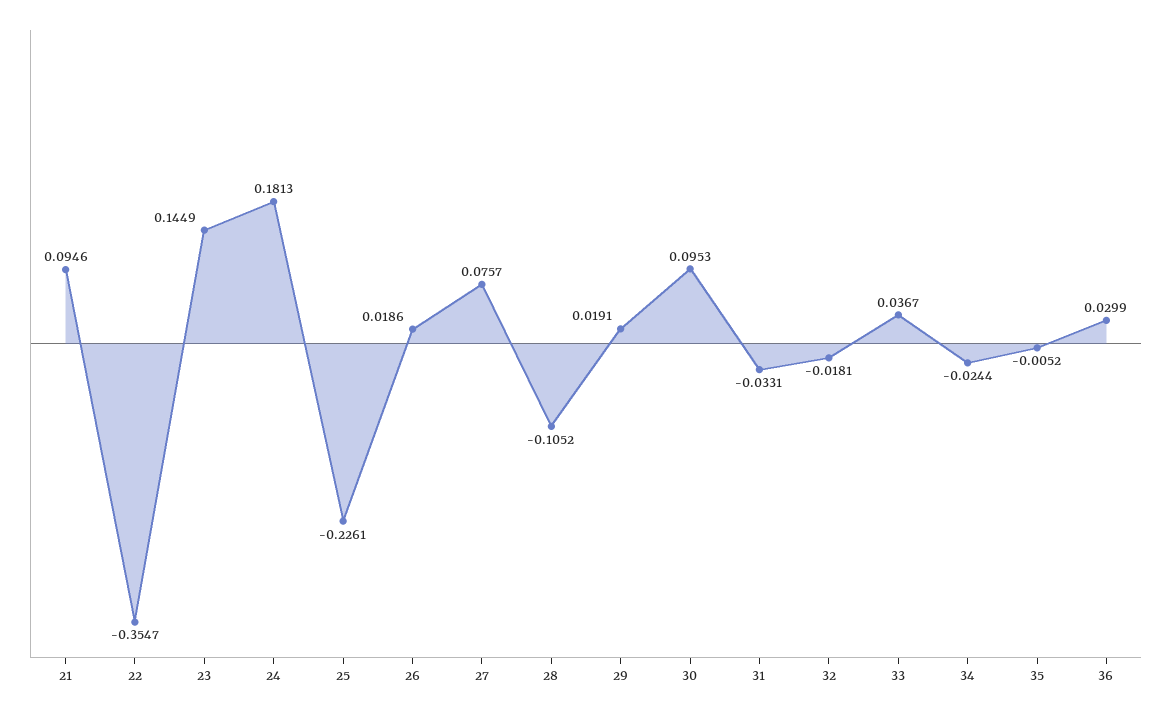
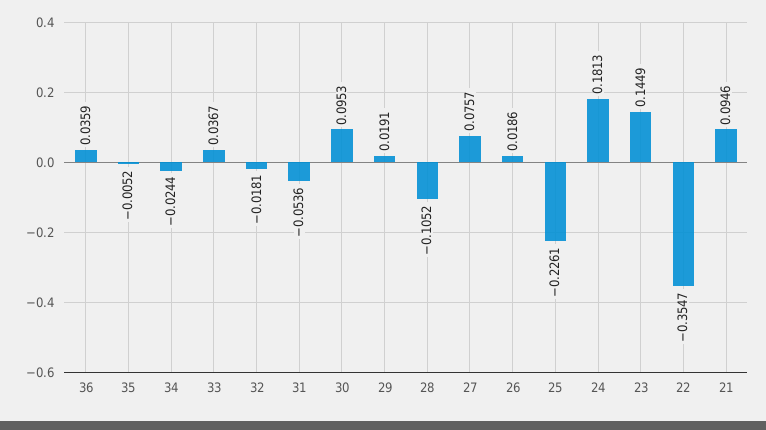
  {
    "21": 0.0946,
    "22": -0.3547,
    "23": 0.1449,
    "24": 0.1813,
    "25": -0.2261,
    "26": 0.0186,
    "27": 0.0757,
    "28": -0.1052,
    "29": 0.0191,
    "30": 0.0953,
-   "31": -0.0331,
+   "31": -0.0536,
    "32": -0.0181,
    "33": 0.0367,
    "34": -0.0244,
    "35": -0.0052,
-   "36": 0.0299
+   "36": 0.0359
  }

